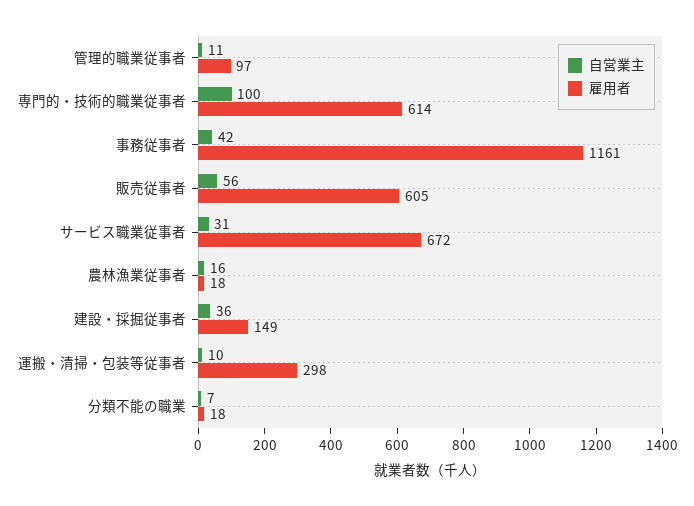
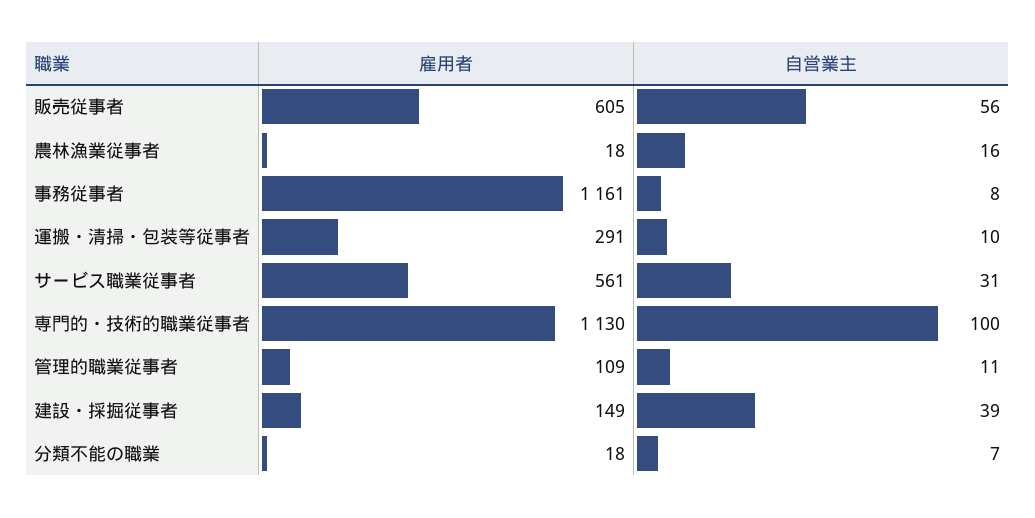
  {
    "自営業主": {
      "管理的職業従事者": 11,
      "専門的・技術的職業従事者": 100,
-     "事務従事者": 42,
+     "事務従事者": 8,
      "販売従事者": 56,
      "サービス職業従事者": 31,
      "農林漁業従事者": 16,
-     "建設・採掘従事者": 36,
+     "建設・採掘従事者": 39,
      "運搬・清掃・包装等従事者": 10,
      "分類不能の職業": 7
    },
    "雇用者": {
-     "管理的職業従事者": 97,
+     "管理的職業従事者": 109,
-     "専門的・技術的職業従事者": 614,
+     "専門的・技術的職業従事者": 1130,
      "事務従事者": 1161,
      "販売従事者": 605,
-     "サービス職業従事者": 672,
+     "サービス職業従事者": 561,
      "農林漁業従事者": 18,
      "建設・採掘従事者": 149,
-     "運搬・清掃・包装等従事者": 298,
+     "運搬・清掃・包装等従事者": 291,
      "分類不能の職業": 18
    }
  }

